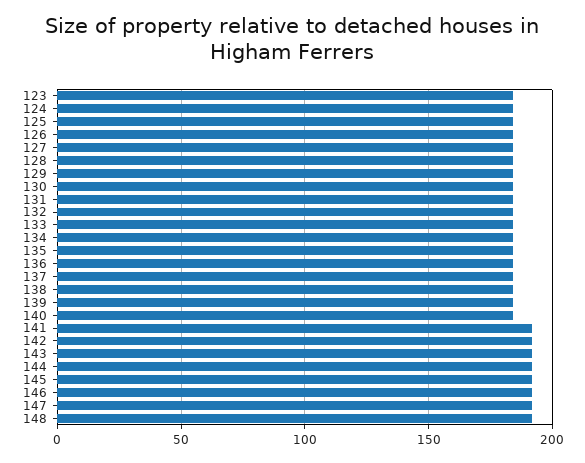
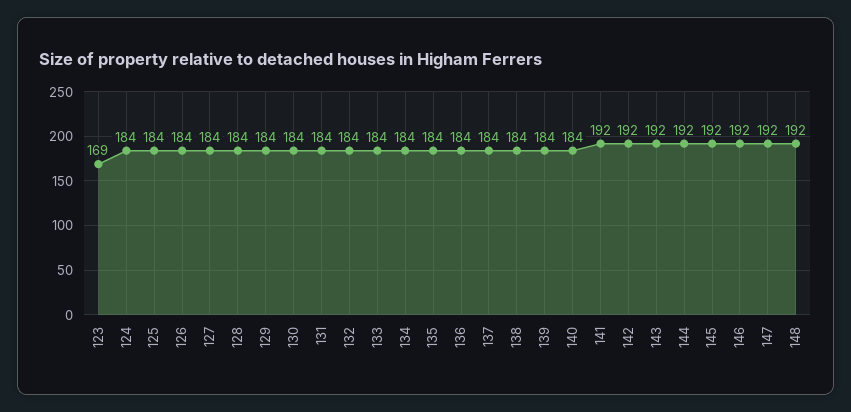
  {
-   "123": 185,
+   "123": 169,
    "124": 184,
    "125": 184,
    "126": 184,
    "127": 184,
    "128": 184,
    "129": 184,
    "130": 184,
    "131": 184,
    "132": 184,
    "133": 184,
    "134": 184,
    "135": 184,
    "136": 184,
    "137": 184,
    "138": 184,
    "139": 184,
    "140": 184,
    "141": 192,
    "142": 192,
    "143": 192,
    "144": 192,
    "145": 192,
    "146": 192,
    "147": 192,
    "148": 192
  }

